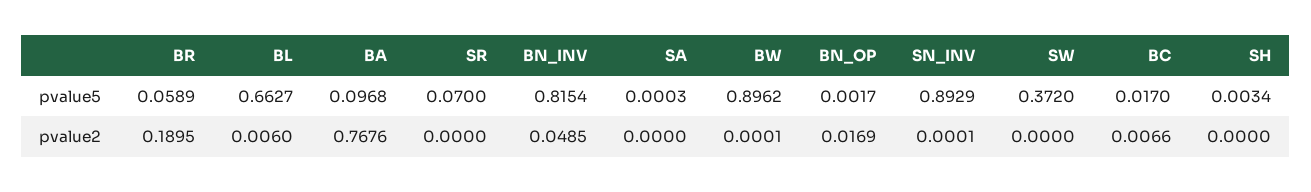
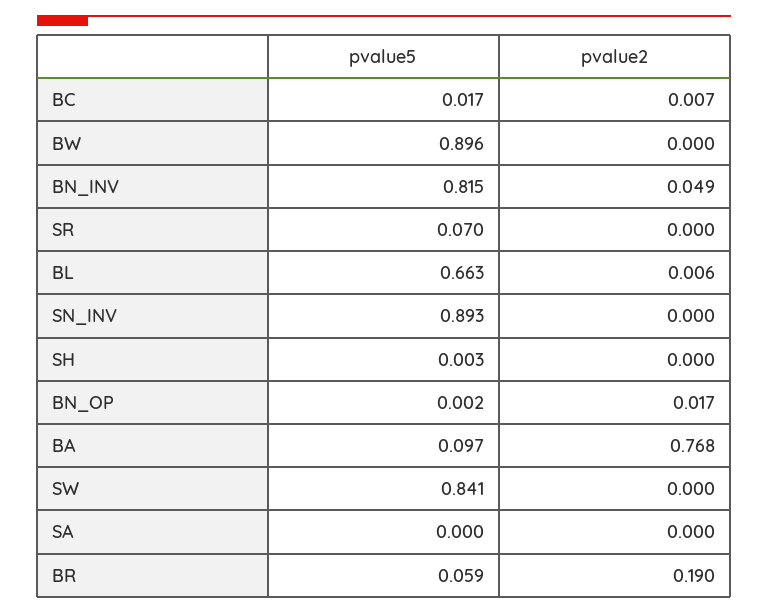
  {
    "BR": {
      "pvalue5": 0.0589,
      "pvalue2": 0.1895
    },
    "BL": {
      "pvalue5": 0.6627,
      "pvalue2": 0.006
    },
    "BA": {
      "pvalue5": 0.0968,
      "pvalue2": 0.7676
    },
    "SR": {
      "pvalue5": 0.07,
      "pvalue2": 0
    },
    "BN_INV": {
      "pvalue5": 0.8154,
      "pvalue2": 0.0485
    },
    "SA": {
      "pvalue5": 0.0003,
      "pvalue2": 0
    },
    "BW": {
      "pvalue5": 0.8962,
      "pvalue2": 0.0001
    },
    "BN_OP": {
      "pvalue5": 0.0017,
      "pvalue2": 0.0169
    },
    "SN_INV": {
      "pvalue5": 0.8929,
      "pvalue2": 0.0001
    },
    "SW": {
-     "pvalue5": 0.372,
+     "pvalue5": 0.841,
      "pvalue2": 0
    },
    "BC": {
      "pvalue5": 0.017,
      "pvalue2": 0.0066
    },
    "SH": {
      "pvalue5": 0.0034,
      "pvalue2": 0
    }
  }

